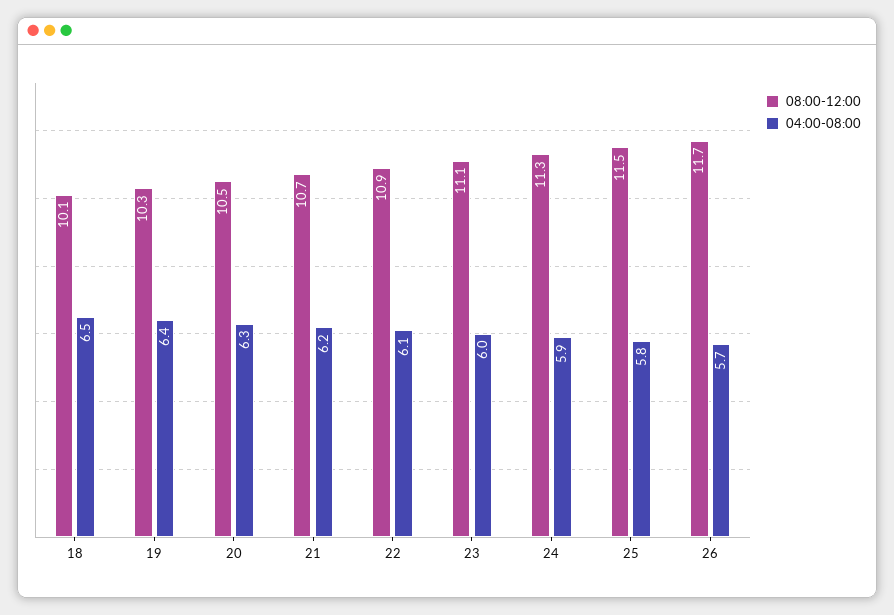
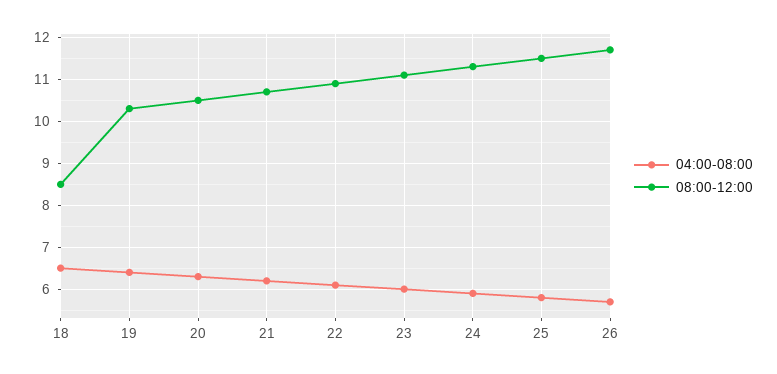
  {
    "08:00-12:00": {
-     "18": 10.1,
+     "18": 8.5,
      "19": 10.3,
      "20": 10.5,
      "21": 10.7,
      "22": 10.9,
      "23": 11.1,
      "24": 11.3,
      "25": 11.5,
      "26": 11.7
    },
    "04:00-08:00": {
      "18": 6.5,
      "19": 6.4,
      "20": 6.3,
      "21": 6.2,
      "22": 6.1,
      "23": 6,
      "24": 5.9,
      "25": 5.8,
      "26": 5.7
    }
  }

